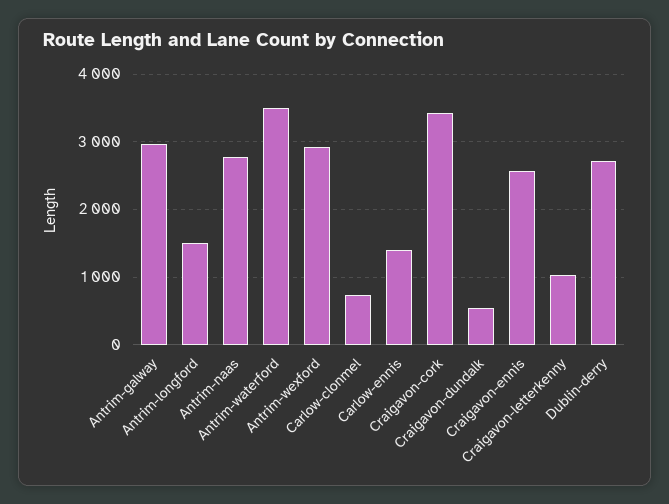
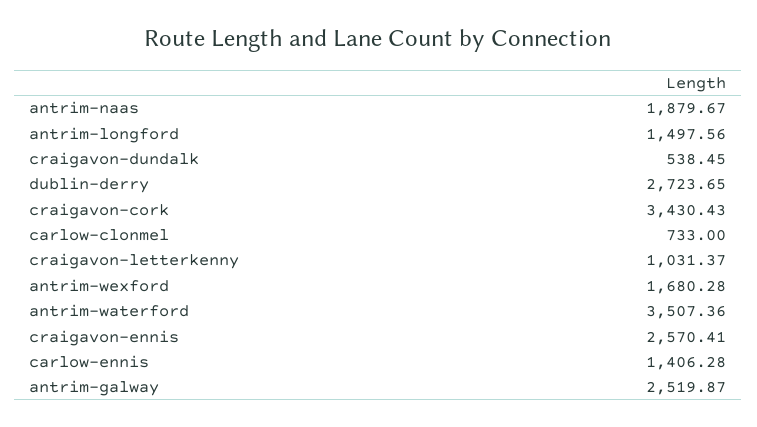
  {
-   "Antrim-galway": 3000,
+   "Antrim-galway": 2519.87,
    "Antrim-longford": 1497.56,
-   "Antrim-naas": 2800,
+   "Antrim-naas": 1879.67,
    "Antrim-waterford": 3507.36,
-   "Antrim-wexford": 2900,
+   "Antrim-wexford": 1680.28,
    "Carlow-clonmel": 733,
    "Carlow-ennis": 1406.28,
    "Craigavon-cork": 3430.43,
    "Craigavon-dundalk": 538.45,
    "Craigavon-ennis": 2570.41,
    "Craigavon-letterkenny": 1031.37,
    "Dublin-derry": 2723.65
  }

